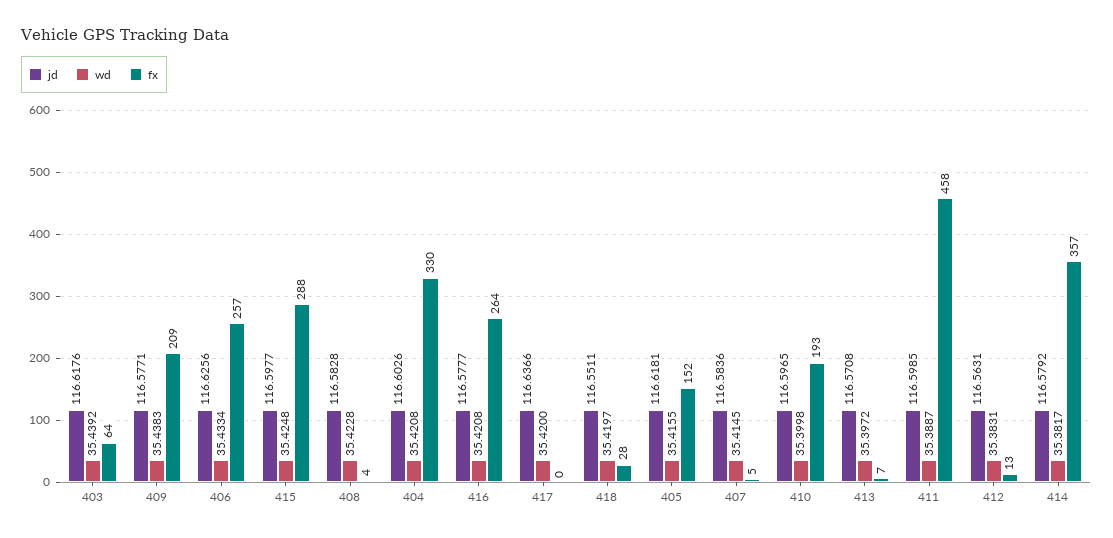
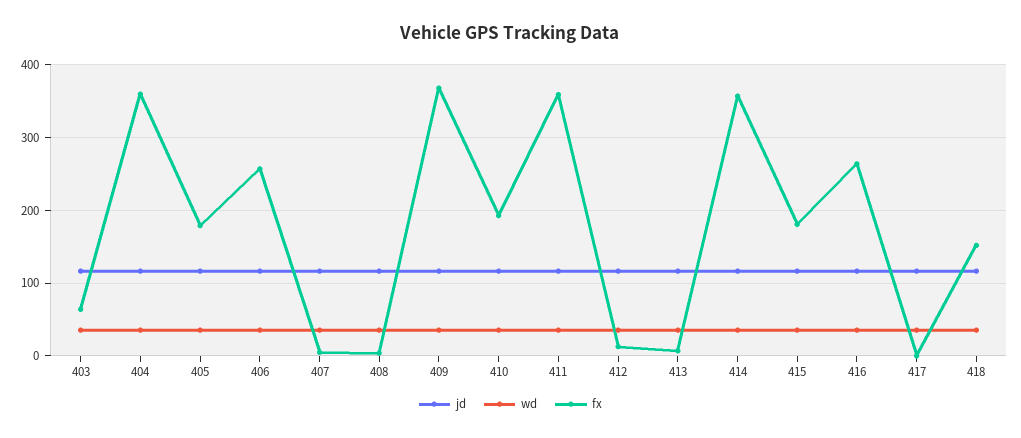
  {
    "jd": {
      "403": 116.6176,
      "409": 116.5771,
      "406": 116.6256,
      "415": 116.5977,
      "408": 116.5828,
      "404": 116.6026,
      "416": 116.5777,
      "417": 116.6366,
      "418": 116.5511,
      "405": 116.6181,
      "407": 116.5836,
      "410": 116.5965,
      "413": 116.5708,
      "411": 116.5985,
      "412": 116.5631,
      "414": 116.5792
    },
    "wd": {
      "403": 35.4392,
      "409": 35.4383,
      "406": 35.4334,
      "415": 35.4248,
      "408": 35.4228,
      "404": 35.4208,
      "416": 35.4208,
      "417": 35.42,
      "418": 35.4197,
      "405": 35.4155,
      "407": 35.4145,
      "410": 35.3998,
      "413": 35.3972,
      "411": 35.3887,
      "412": 35.3831,
      "414": 35.3817
    },
    "fx": {
      "403": 64,
-     "409": 209,
+     "409": 370,
      "406": 257,
-     "415": 288,
+     "415": 180,
      "408": 4,
-     "404": 330,
+     "404": 360,
      "416": 264,
      "417": 0,
-     "418": 28,
+     "418": 150,
-     "405": 152,
+     "405": 180,
      "407": 5,
      "410": 193,
      "413": 7,
-     "411": 458,
+     "411": 360,
      "412": 13,
      "414": 357
    }
  }

